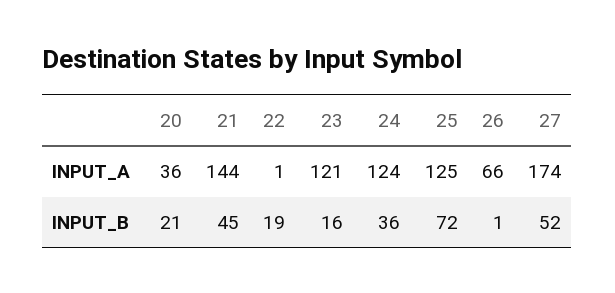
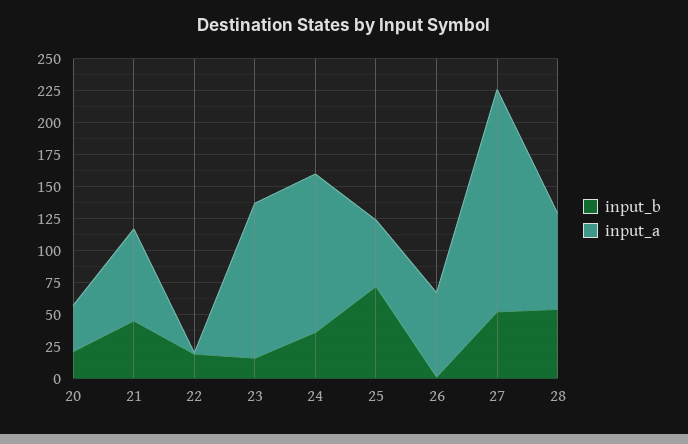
  {
    "INPUT_A": {
      "20": 36,
-     "21": 144,
+     "21": 75,
      "22": 1,
      "23": 121,
      "24": 124,
-     "25": 125,
+     "25": 50,
      "26": 66,
-     "27": 174
+     "27": 174,
+     "28": 75
    },
    "INPUT_B": {
      "20": 21,
      "21": 45,
      "22": 19,
      "23": 16,
      "24": 36,
      "25": 72,
      "26": 1,
-     "27": 52
+     "27": 52,
+     "28": 50
    }
  }

